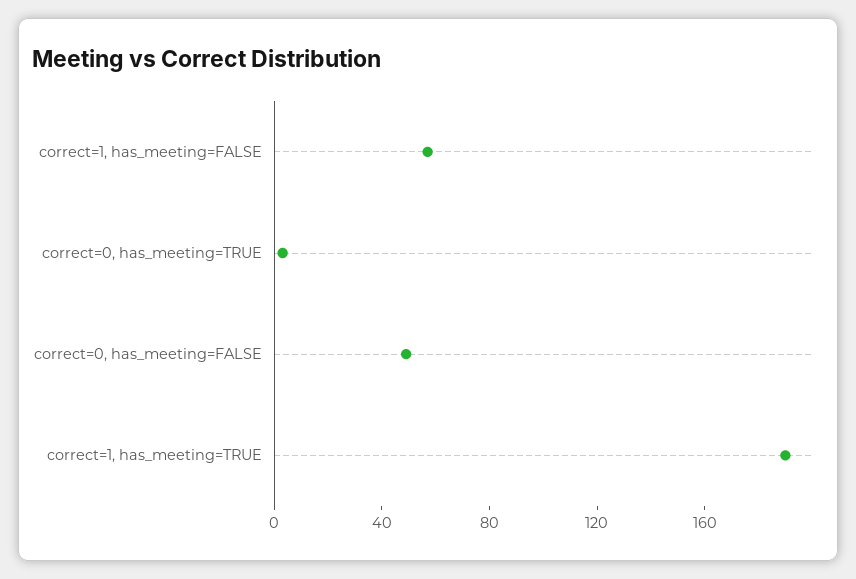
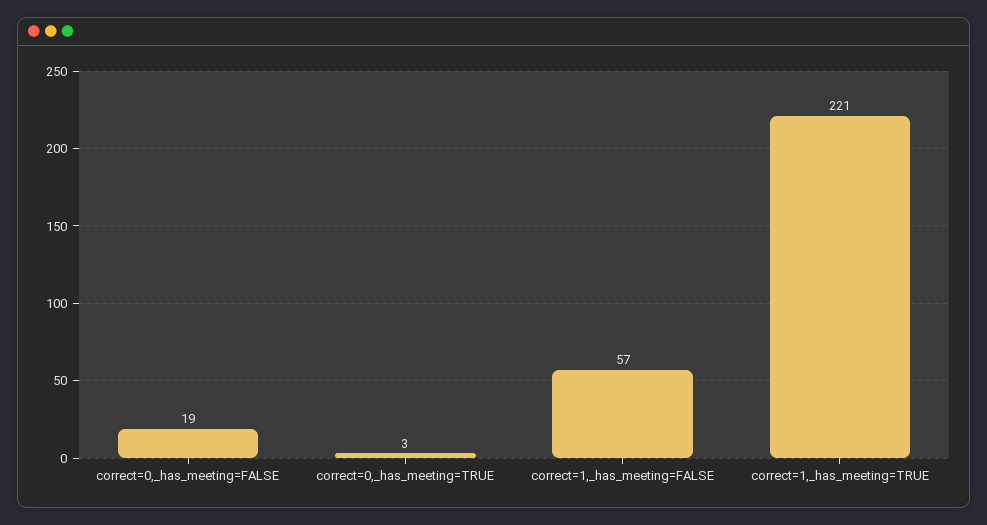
  {
    "correct=1, has_meeting=FALSE": 57,
    "correct=0, has_meeting=TRUE": 3,
-   "correct=0, has_meeting=FALSE": 50,
+   "correct=0, has_meeting=FALSE": 19,
-   "correct=1, has_meeting=TRUE": 190
+   "correct=1, has_meeting=TRUE": 221
  }

